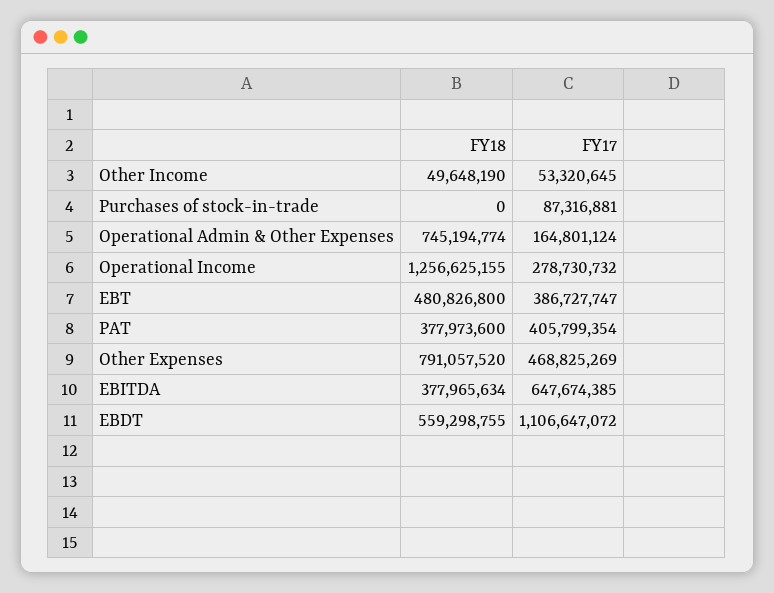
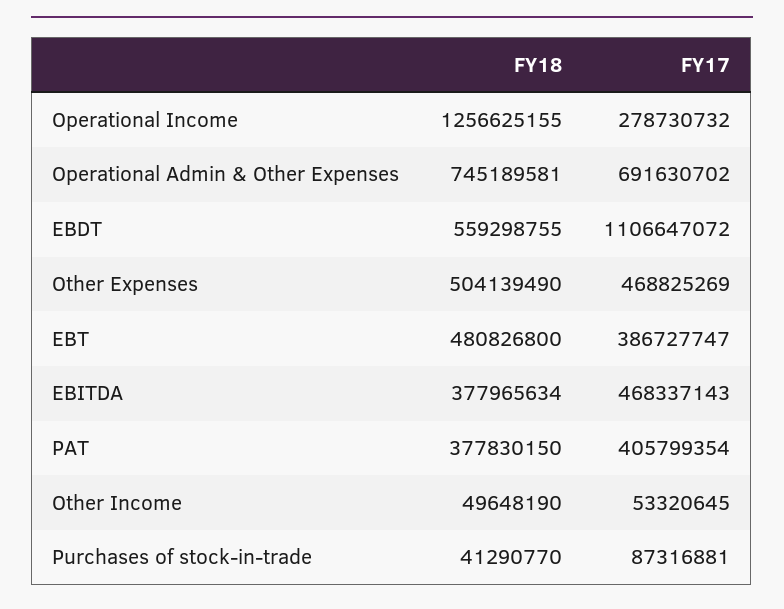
  {
    "FY18": {
      "Other Income": 49648190,
-     "Purchases of stock-in-trade": 0,
+     "Purchases of stock-in-trade": 41290770,
-     "Operational Admin & Other Expenses": 745194774,
+     "Operational Admin & Other Expenses": 745189581,
      "Operational Income": 1256625155,
      "EBT": 480826800,
-     "PAT": 377973600,
+     "PAT": 377830150,
-     "Other Expenses": 791057520,
+     "Other Expenses": 504139490,
      "EBITDA": 377965634,
      "EBDT": 559298755
    },
    "FY17": {
      "Other Income": 53320645,
      "Purchases of stock-in-trade": 87316881,
-     "Operational Admin & Other Expenses": 164801124,
+     "Operational Admin & Other Expenses": 691630702,
      "Operational Income": 278730732,
      "EBT": 386727747,
      "PAT": 405799354,
      "Other Expenses": 468825269,
-     "EBITDA": 647674385,
+     "EBITDA": 468337143,
      "EBDT": 1106647072
    }
  }

